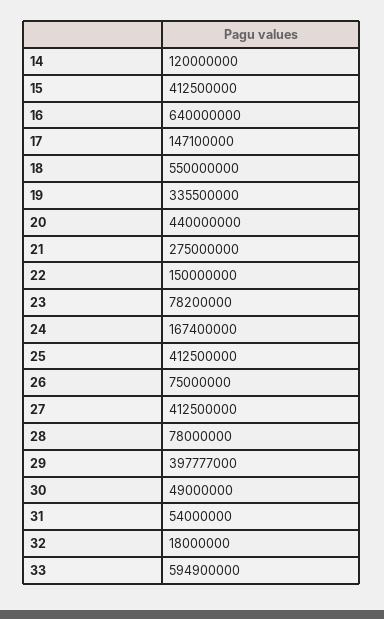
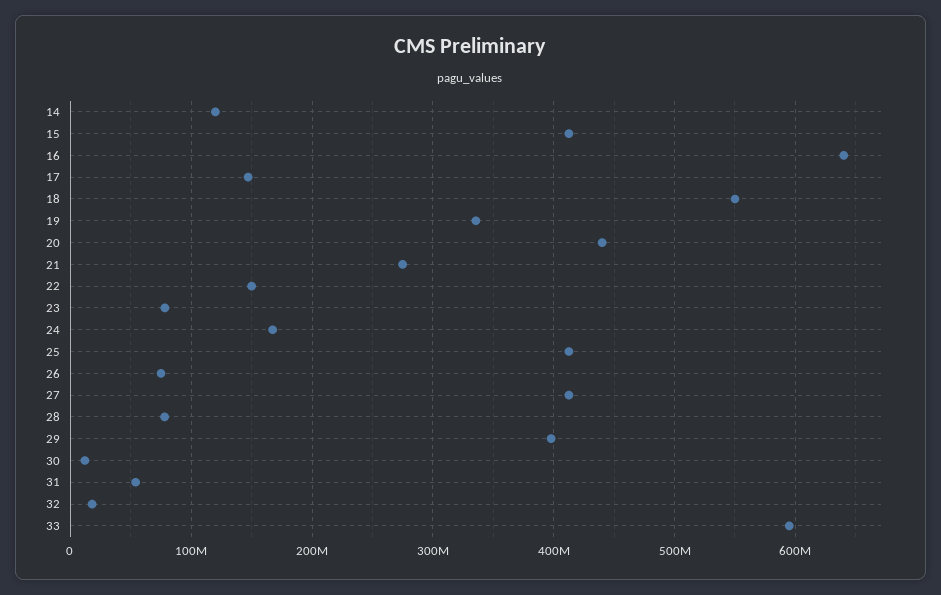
  {
    "14": 120000000,
    "15": 412500000,
    "16": 640000000,
    "17": 147100000,
    "18": 550000000,
    "19": 335500000,
    "20": 440000000,
    "21": 275000000,
    "22": 150000000,
    "23": 78200000,
    "24": 167400000,
    "25": 412500000,
    "26": 75000000,
    "27": 412500000,
    "28": 78000000,
    "29": 397777000,
-   "30": 49000000,
+   "30": 10000000,
    "31": 54000000,
    "32": 18000000,
    "33": 594900000
  }

